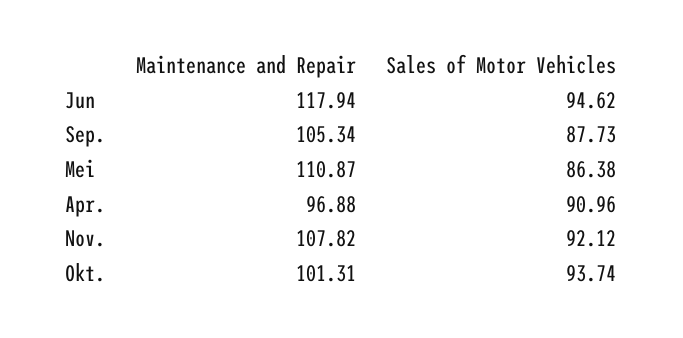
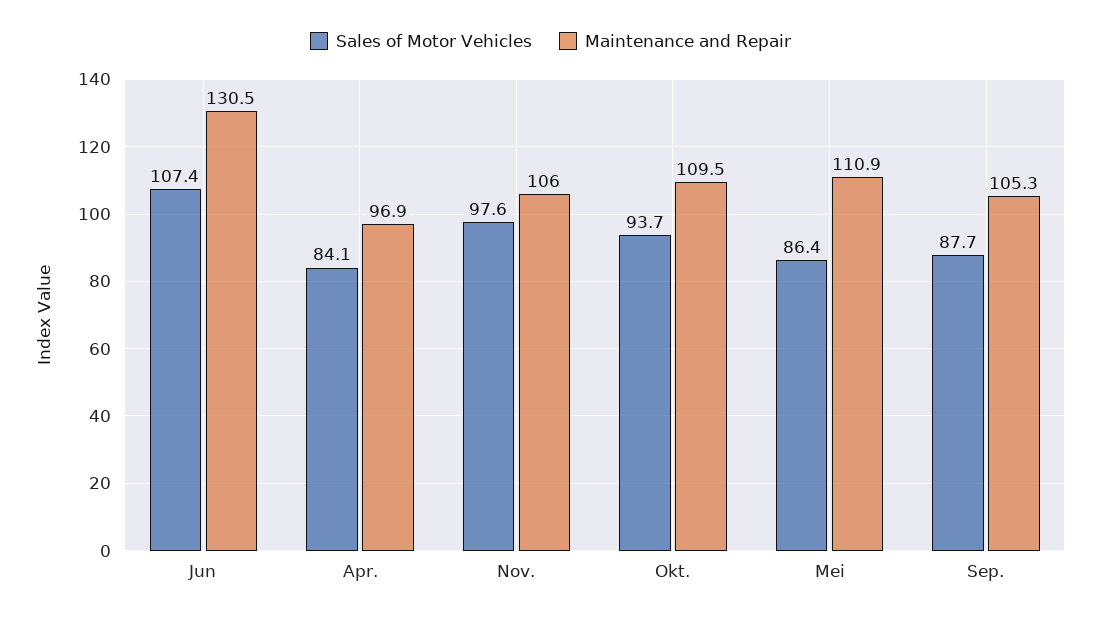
  {
    "Maintenance and Repair": {
-     "Jun": 117.94,
+     "Jun": 130.5,
      "Sep.": 105.34,
      "Mei": 110.87,
      "Apr.": 96.88,
-     "Nov.": 107.82,
+     "Nov.": 106,
-     "Okt.": 101.31
+     "Okt.": 109.5
    },
    "Sales of Motor Vehicles": {
-     "Jun": 94.62,
+     "Jun": 107.4,
      "Sep.": 87.73,
      "Mei": 86.38,
-     "Apr.": 90.96,
+     "Apr.": 84.1,
-     "Nov.": 92.12,
+     "Nov.": 97.6,
      "Okt.": 93.74
    }
  }

